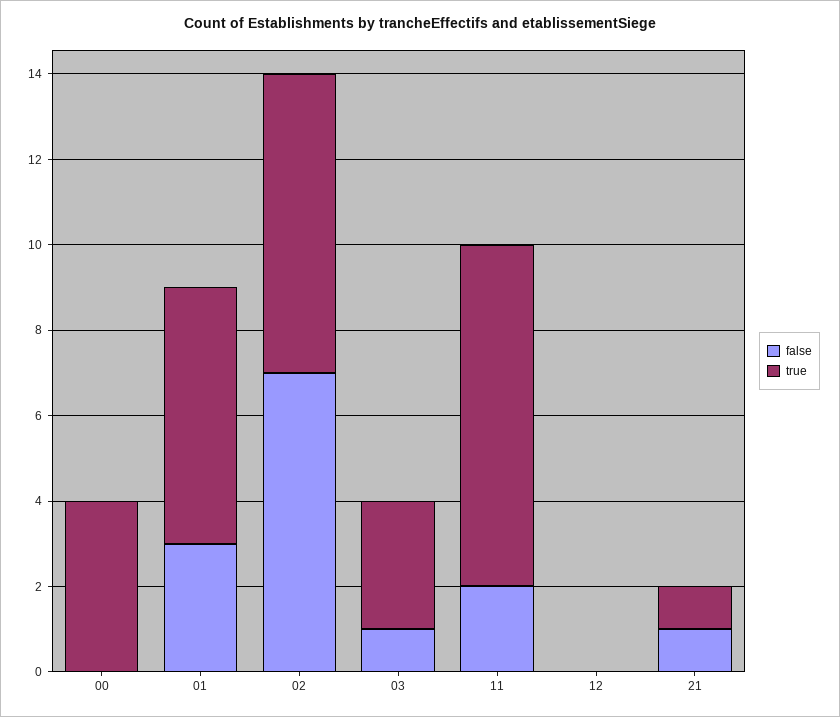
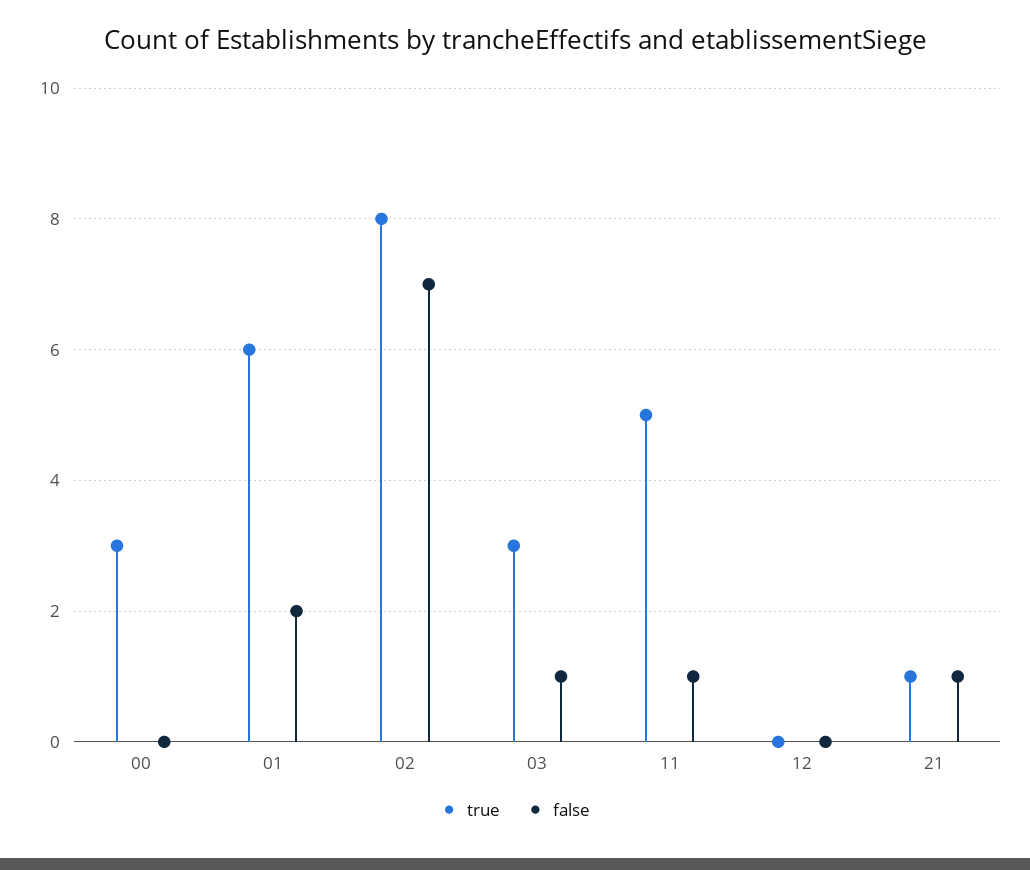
  {
    "false": {
      "00": 0,
-     "01": 3,
+     "01": 2,
      "02": 7,
      "03": 1,
-     "11": 2,
+     "11": 1,
      "12": 0,
      "21": 1
    },
    "true": {
-     "00": 4,
+     "00": 3,
      "01": 6,
-     "02": 7,
+     "02": 8,
      "03": 3,
-     "11": 8,
+     "11": 5,
      "12": 0,
      "21": 1
    }
  }

